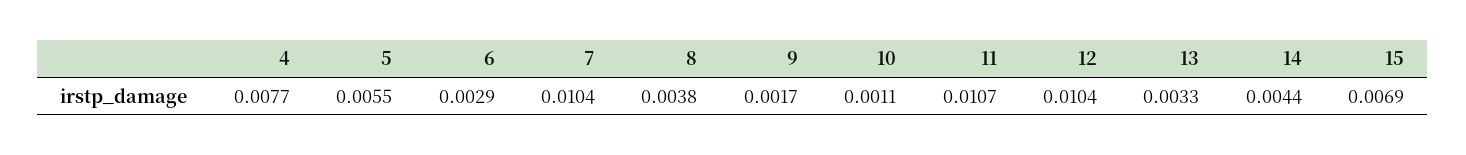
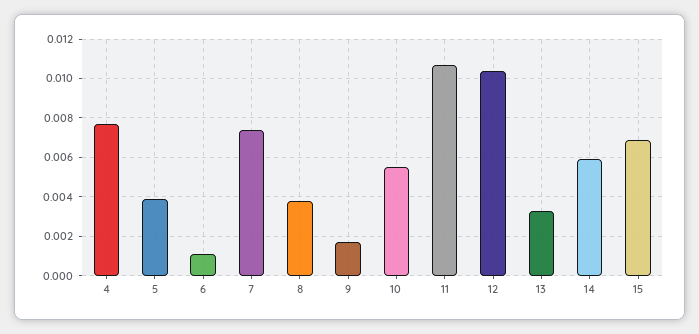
  {
    "4": 0.0077,
-   "5": 0.0055,
+   "5": 0.004,
-   "6": 0.0029,
+   "6": 0.001,
-   "7": 0.0104,
+   "7": 0.0075,
    "8": 0.0038,
    "9": 0.0017,
-   "10": 0.0011,
+   "10": 0.0055,
    "11": 0.0107,
    "12": 0.0104,
    "13": 0.0033,
-   "14": 0.0044,
+   "14": 0.006,
    "15": 0.0069
  }

